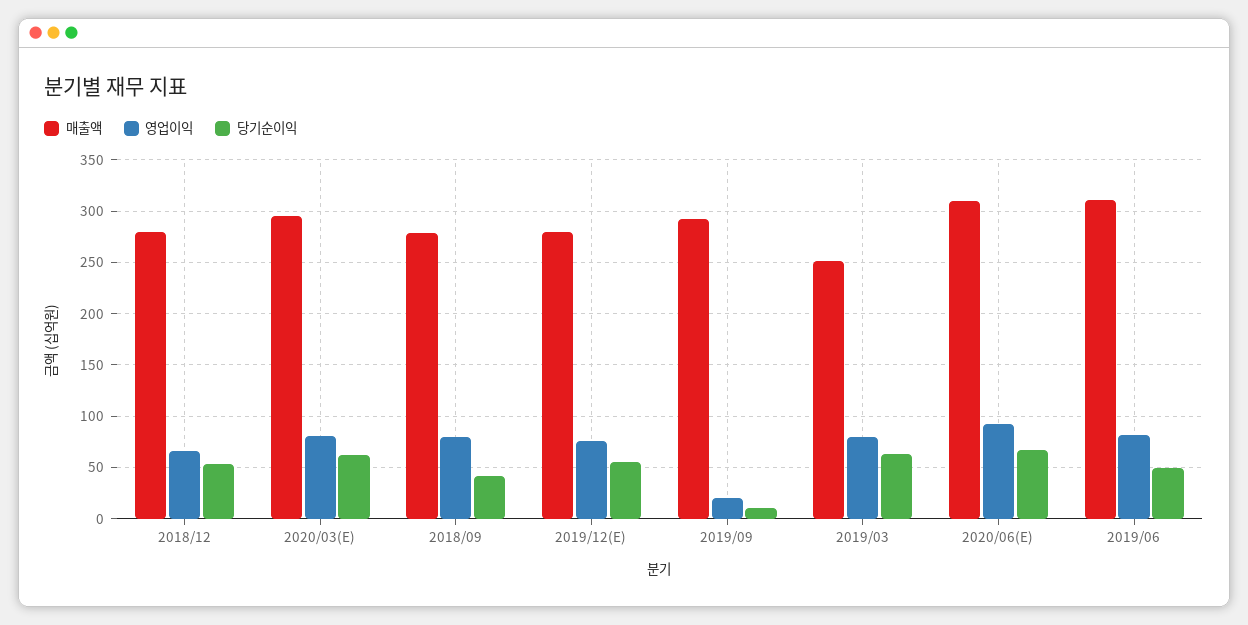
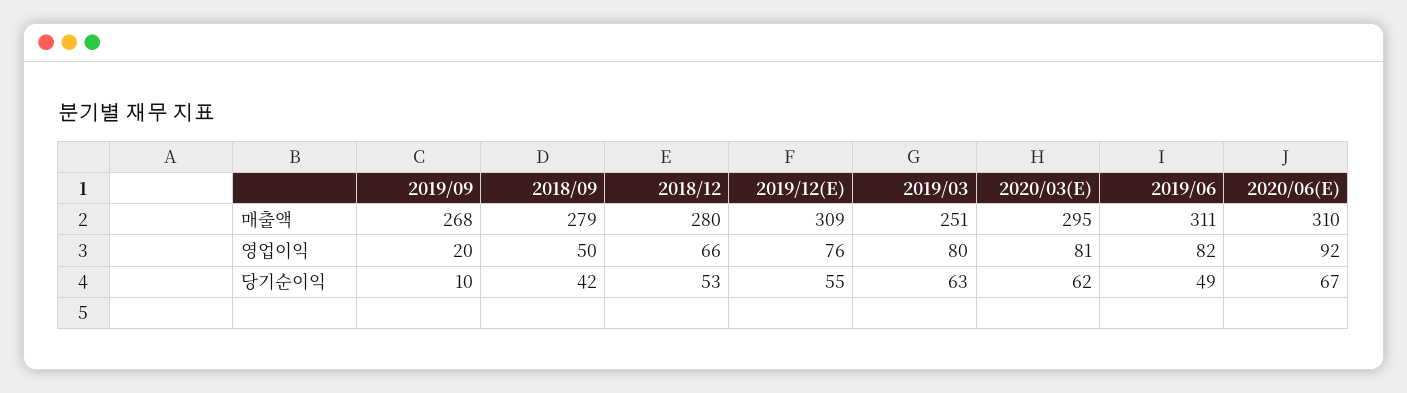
  {
    "매출액": {
      "2018/12": 280,
      "2020/03(E)": 295,
      "2018/09": 279,
-     "2019/12(E)": 280,
+     "2019/12(E)": 309,
-     "2019/09": 290,
+     "2019/09": 268,
      "2019/03": 251,
      "2020/06(E)": 310,
      "2019/06": 311
    },
    "영업이익": {
      "2018/12": 66,
      "2020/03(E)": 81,
-     "2018/09": 80,
+     "2018/09": 50,
      "2019/12(E)": 76,
      "2019/09": 20,
      "2019/03": 80,
      "2020/06(E)": 92,
      "2019/06": 82
    },
    "당기순이익": {
      "2018/12": 53,
      "2020/03(E)": 62,
      "2018/09": 42,
      "2019/12(E)": 55,
      "2019/09": 10,
      "2019/03": 63,
      "2020/06(E)": 67,
      "2019/06": 49
    }
  }

